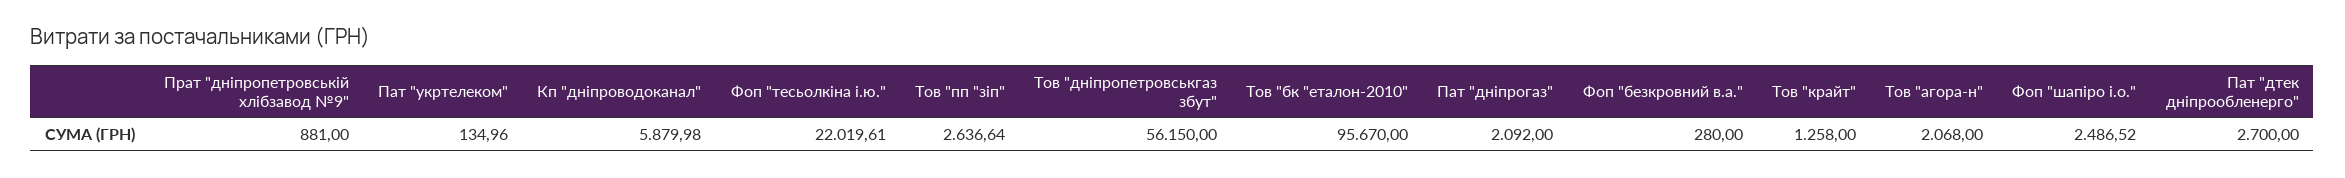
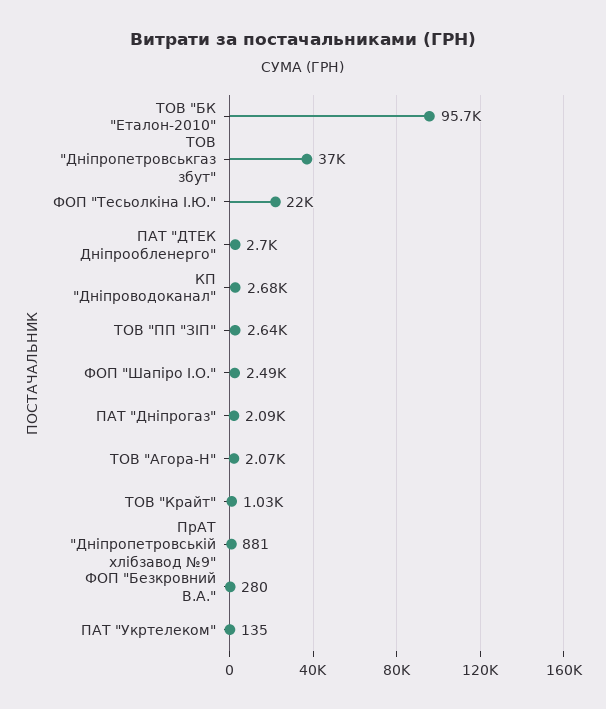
  {
    "Прат \"дніпропетровській хлібзавод №9\"": 881,
    "Пат \"укртелеком\"": 134.96,
-   "Кп \"дніпроводоканал\"": 5879.98,
+   "Кп \"дніпроводоканал\"": 2680,
    "Фоп \"тесьолкіна і.ю.\"": 22019.61,
    "Тов \"пп \"зіп\"": 2636.64,
-   "Тов \"дніпропетровськгаз збут\"": 56150,
+   "Тов \"дніпропетровськгаз збут\"": 37000,
    "Тов \"бк \"еталон-2010\"": 95670,
    "Пат \"дніпрогаз\"": 2092,
    "Фоп \"безкровний в.а.\"": 280,
-   "Тов \"крайт\"": 1258,
+   "Тов \"крайт\"": 1030,
    "Тов \"агора-н\"": 2068,
    "Фоп \"шапіро і.о.\"": 2486.52,
    "Пат \"дтек дніпрообленерго\"": 2700
  }

